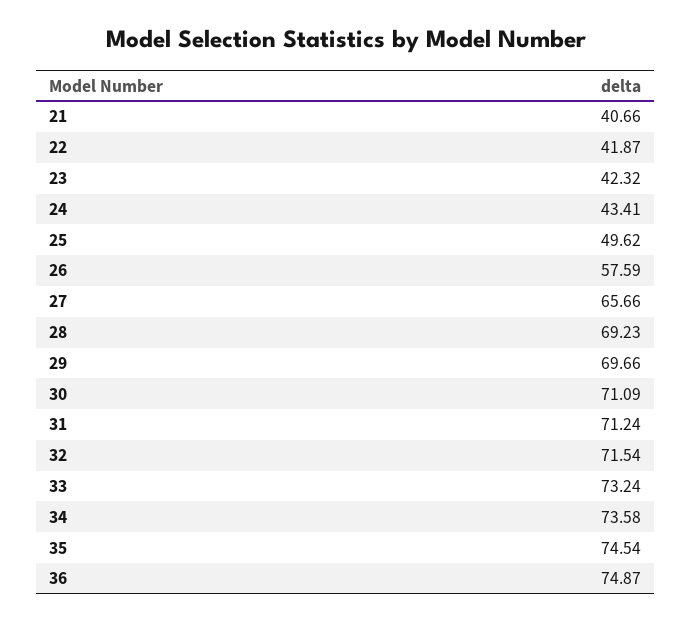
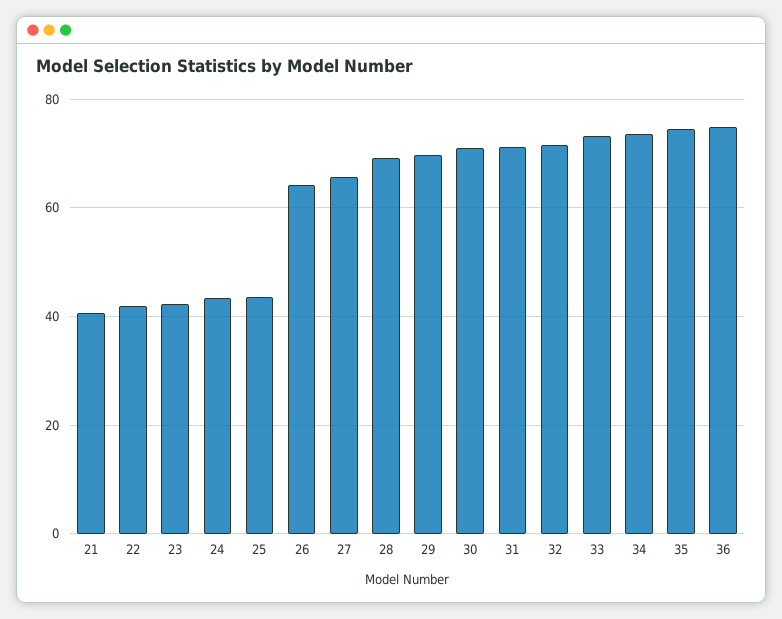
  {
    "21": 40.66,
    "22": 41.87,
    "23": 42.32,
    "24": 43.41,
-   "25": 49.62,
+   "25": 44,
-   "26": 57.59,
+   "26": 64,
    "27": 65.66,
    "28": 69.23,
    "29": 69.66,
    "30": 71.09,
    "31": 71.24,
    "32": 71.54,
    "33": 73.24,
    "34": 73.58,
    "35": 74.54,
    "36": 74.87
  }

